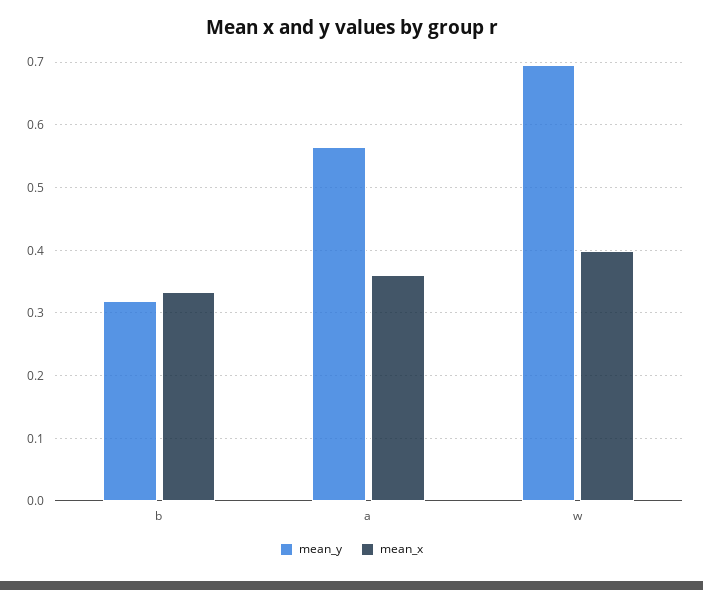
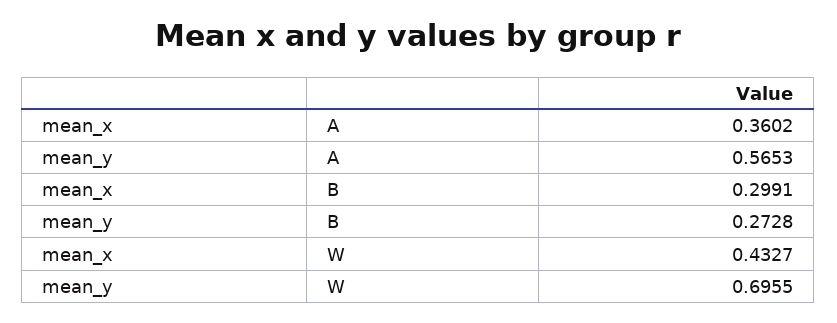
  {
    "mean_y": {
-     "b": 0.32,
+     "b": 0.2728,
      "a": 0.5653,
      "w": 0.6955
    },
    "mean_x": {
-     "b": 0.33,
+     "b": 0.2991,
      "a": 0.3602,
-     "w": 0.4
+     "w": 0.4327
    }
  }

